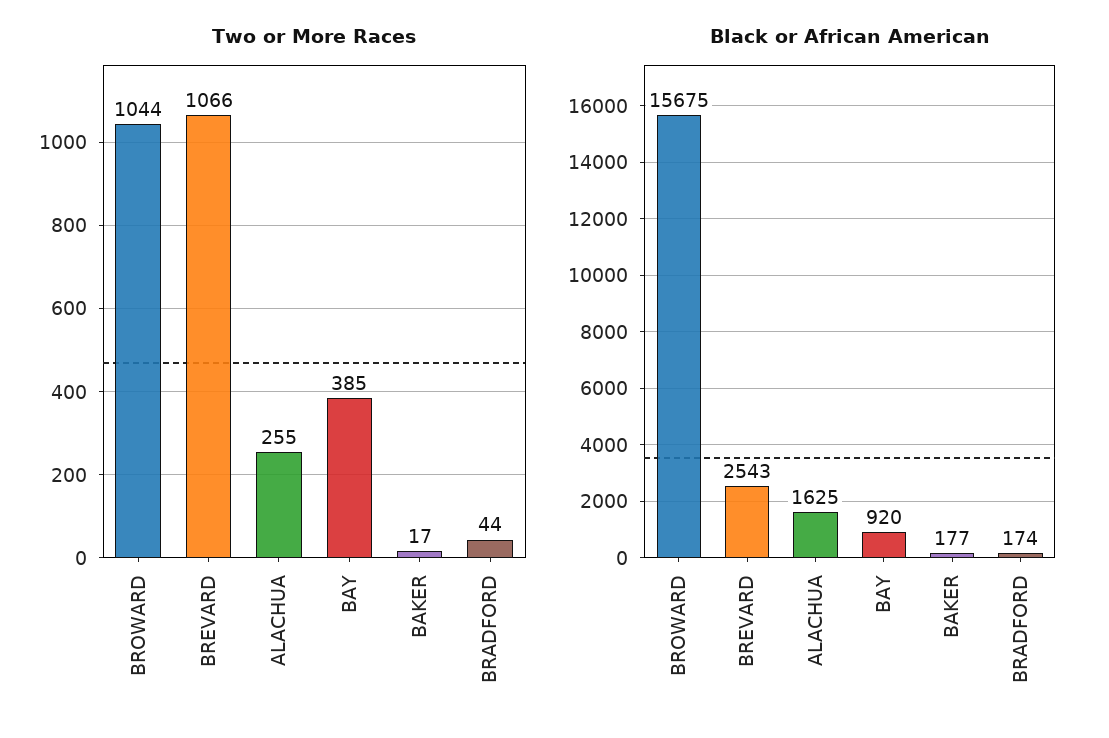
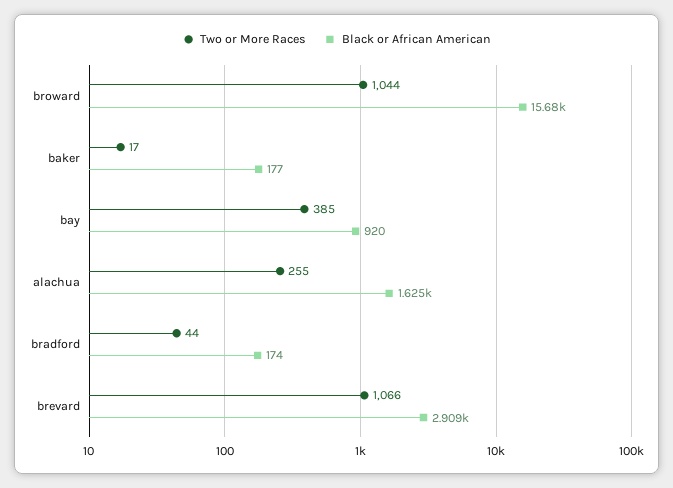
  {
    "Two or More Races": {
      "BROWARD": 1044,
      "BREVARD": 1066,
      "ALACHUA": 255,
      "BAY": 385,
      "BAKER": 17,
      "BRADFORD": 44
    },
    "Black or African American": {
      "BROWARD": 15675,
-     "BREVARD": 2543,
+     "BREVARD": 2909,
      "ALACHUA": 1625,
      "BAY": 920,
      "BAKER": 177,
      "BRADFORD": 174
    }
  }

